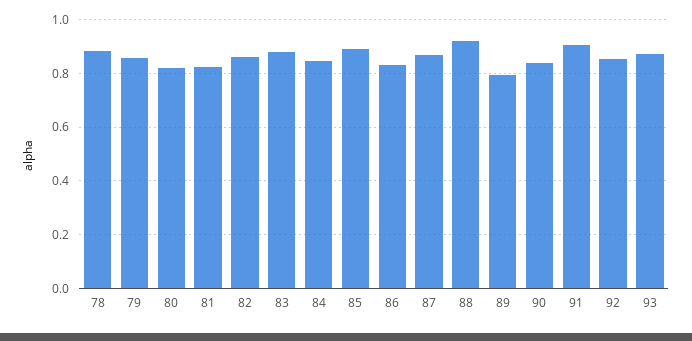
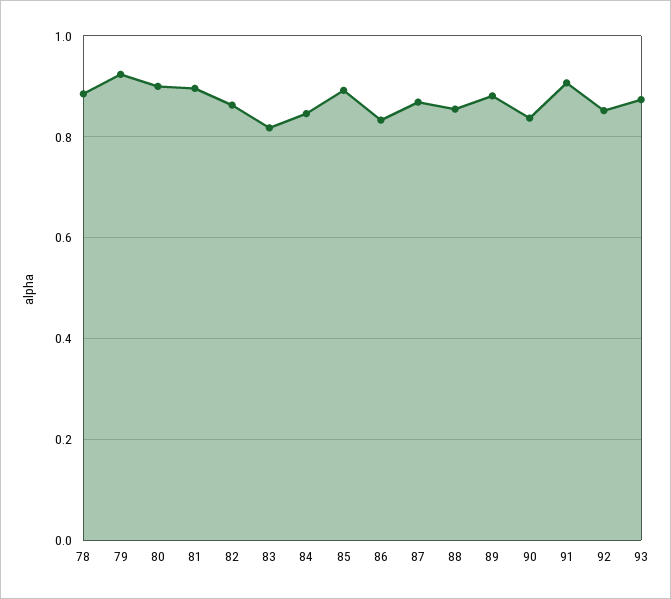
  {
    "78": 0.88,
-   "79": 0.85,
+   "79": 0.92,
-   "80": 0.825,
+   "80": 0.9,
-   "81": 0.825,
+   "81": 0.9,
    "82": 0.86,
-   "83": 0.875,
+   "83": 0.82,
    "84": 0.84,
    "85": 0.9,
    "86": 0.84,
    "87": 0.86,
-   "88": 0.925,
+   "88": 0.86,
-   "89": 0.8,
+   "89": 0.88,
    "90": 0.84,
    "91": 0.9,
    "92": 0.86,
    "93": 0.88
  }

